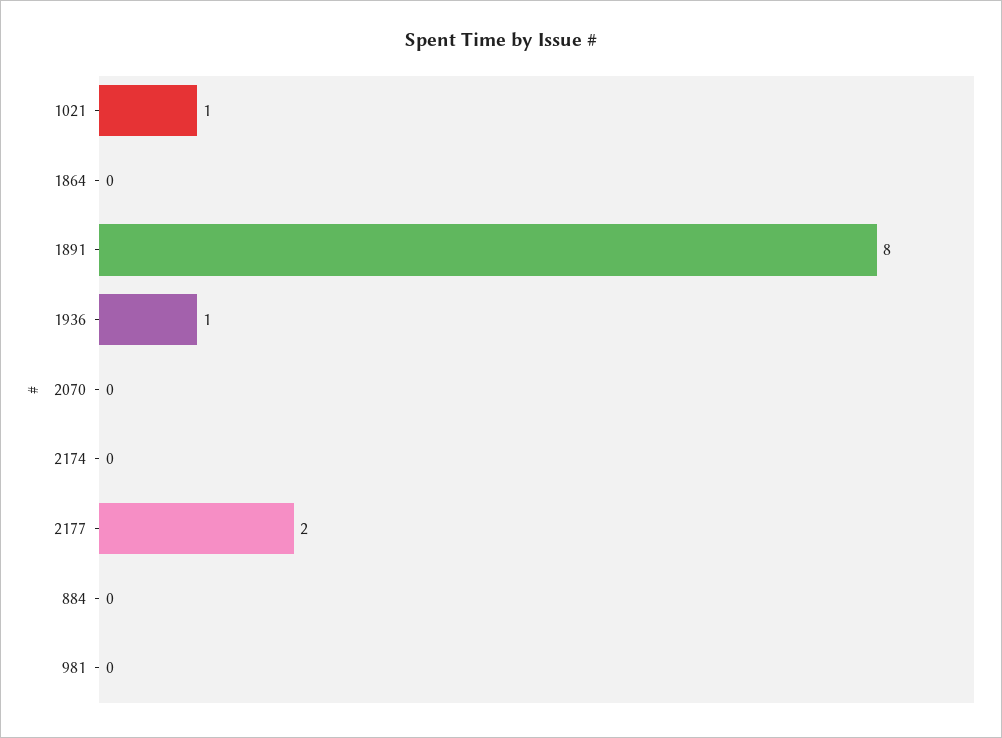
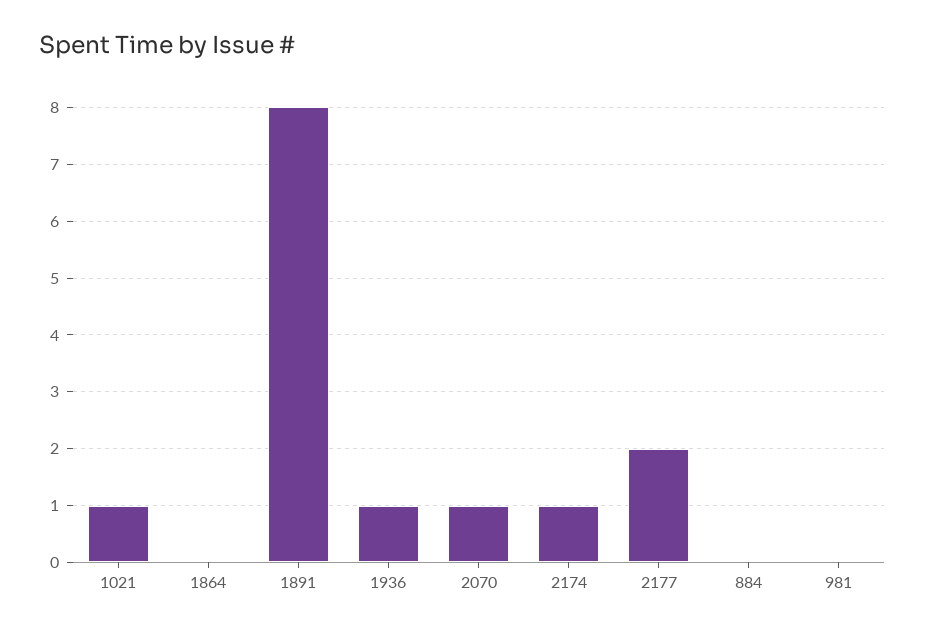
  {
    "1021": 1,
    "1864": 0,
    "1891": 8,
    "1936": 1,
-   "2070": 0,
+   "2070": 1,
-   "2174": 0,
+   "2174": 1,
    "2177": 2,
    "884": 0,
    "981": 0
  }

